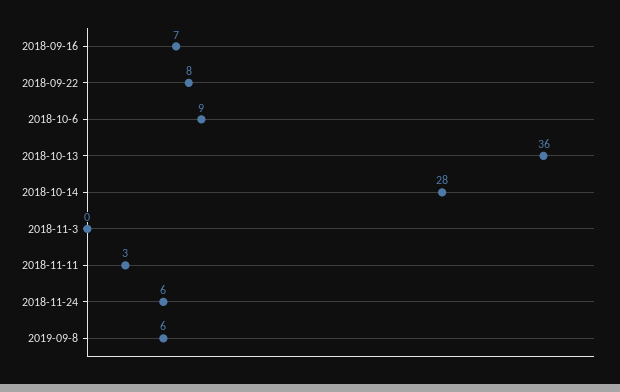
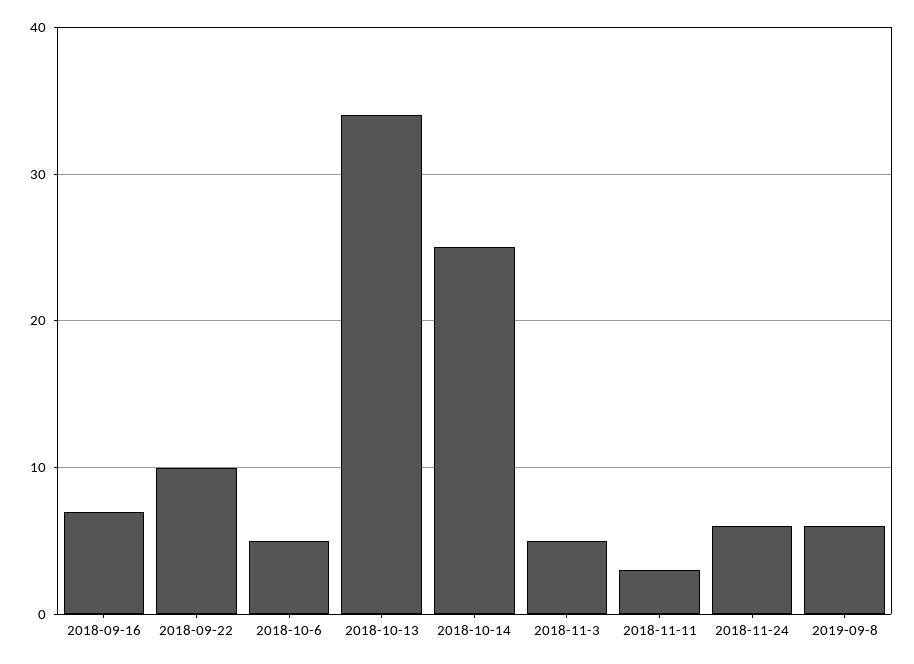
  {
    "2018-09-16": 7,
-   "2018-09-22": 8,
+   "2018-09-22": 10,
-   "2018-10-6": 9,
+   "2018-10-6": 5,
-   "2018-10-13": 36,
+   "2018-10-13": 34,
-   "2018-10-14": 28,
+   "2018-10-14": 25,
-   "2018-11-3": 0,
+   "2018-11-3": 5,
    "2018-11-11": 3,
    "2018-11-24": 6,
    "2019-09-8": 6
  }

